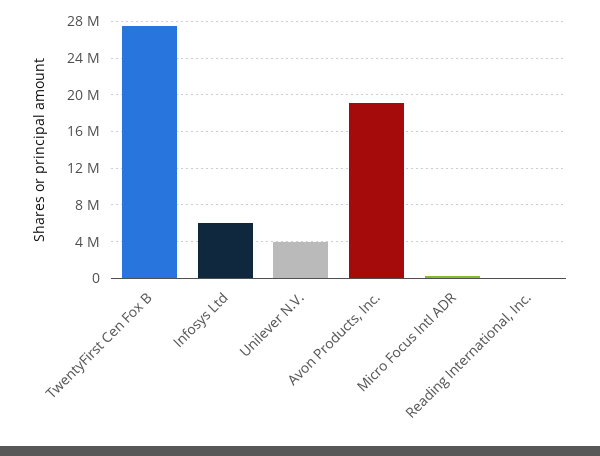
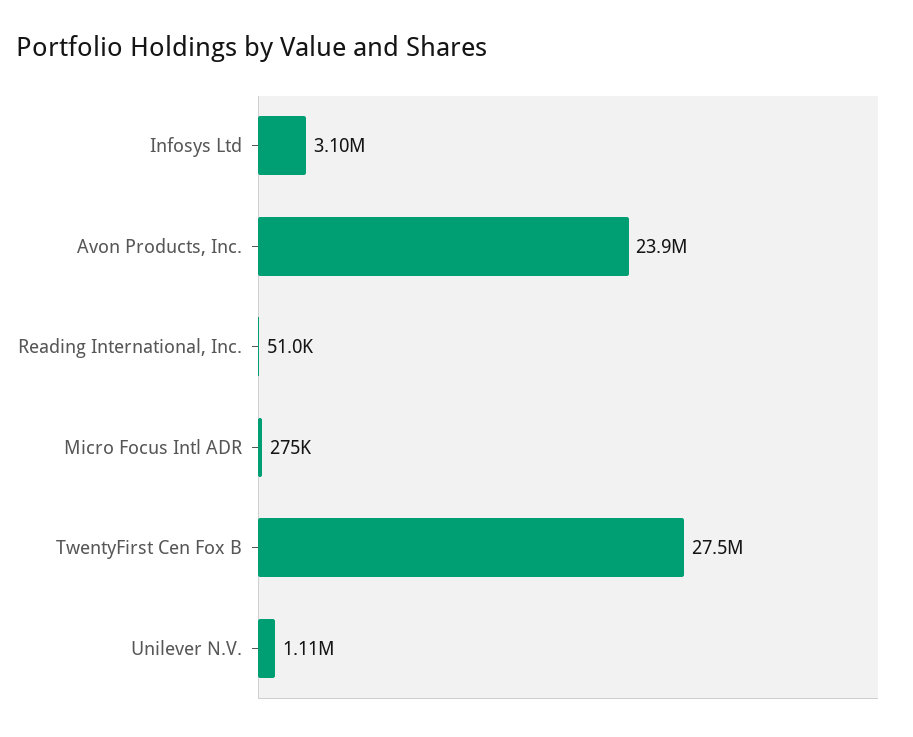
  {
    "TwentyFirst Cen Fox B": 27500000,
-   "Infosys Ltd": 6000000,
+   "Infosys Ltd": 3100000,
-   "Unilever N.V.": 4000000,
+   "Unilever N.V.": 1110000,
-   "Avon Products, Inc.": 19000000,
+   "Avon Products, Inc.": 23900000,
    "Micro Focus Intl ADR": 275000,
    "Reading International, Inc.": 51000
  }

